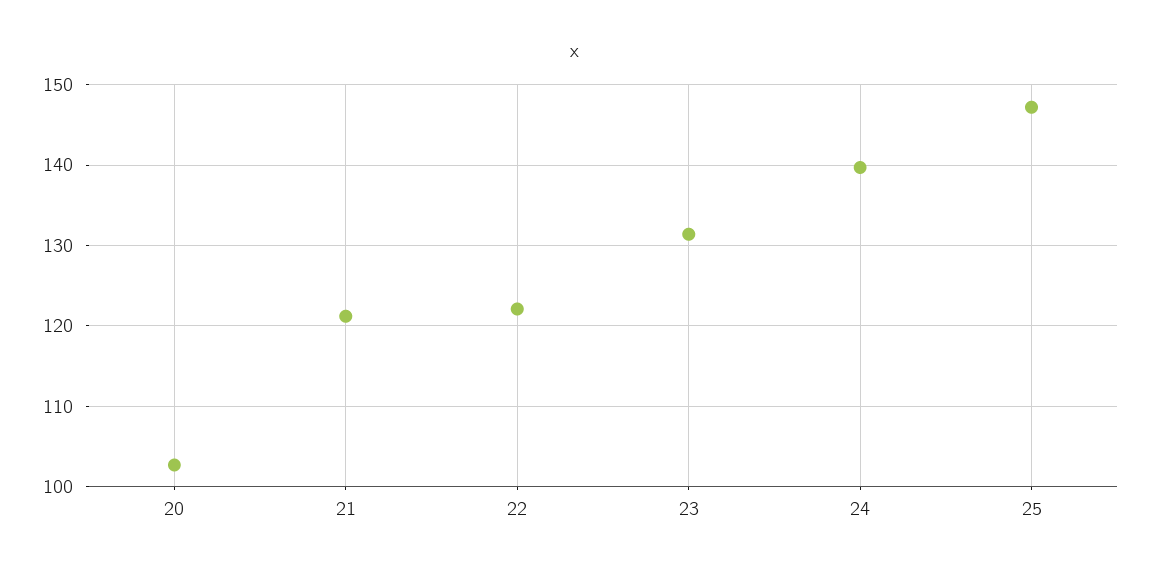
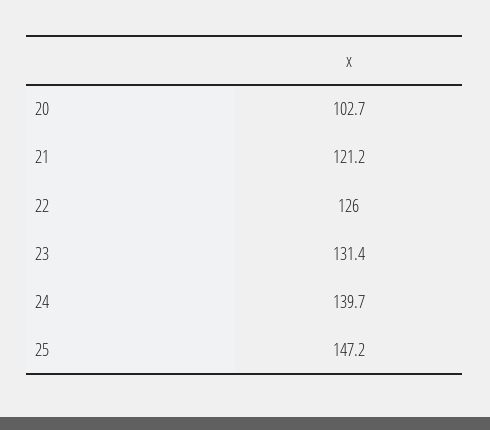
  {
    "20": 102.7,
    "21": 121.2,
-   "22": 122,
+   "22": 126,
    "23": 131.4,
    "24": 139.7,
    "25": 147.2
  }

